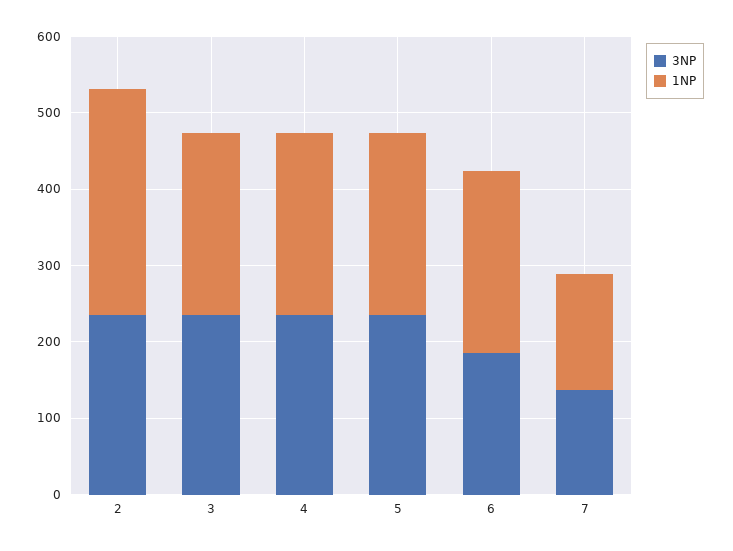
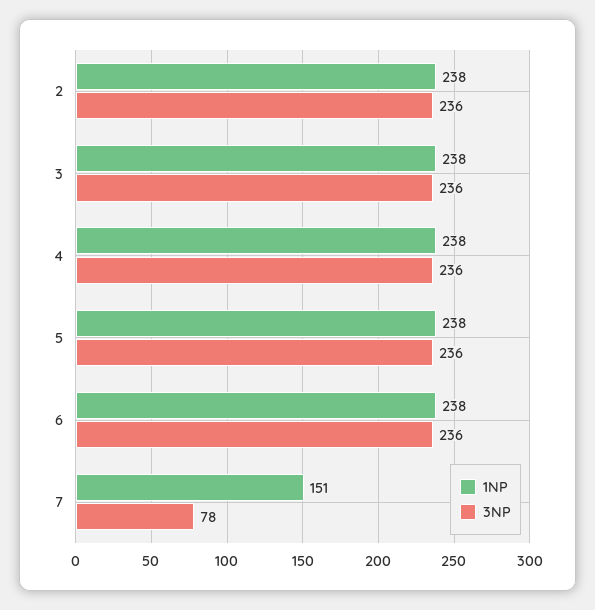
  {
    "3NP": {
      "2": 236,
      "3": 236,
      "4": 236,
      "5": 236,
-     "6": 180,
+     "6": 236,
-     "7": 140
+     "7": 78
    },
    "1NP": {
-     "2": 300,
+     "2": 238,
      "3": 238,
      "4": 238,
      "5": 238,
      "6": 238,
      "7": 151
    }
  }

